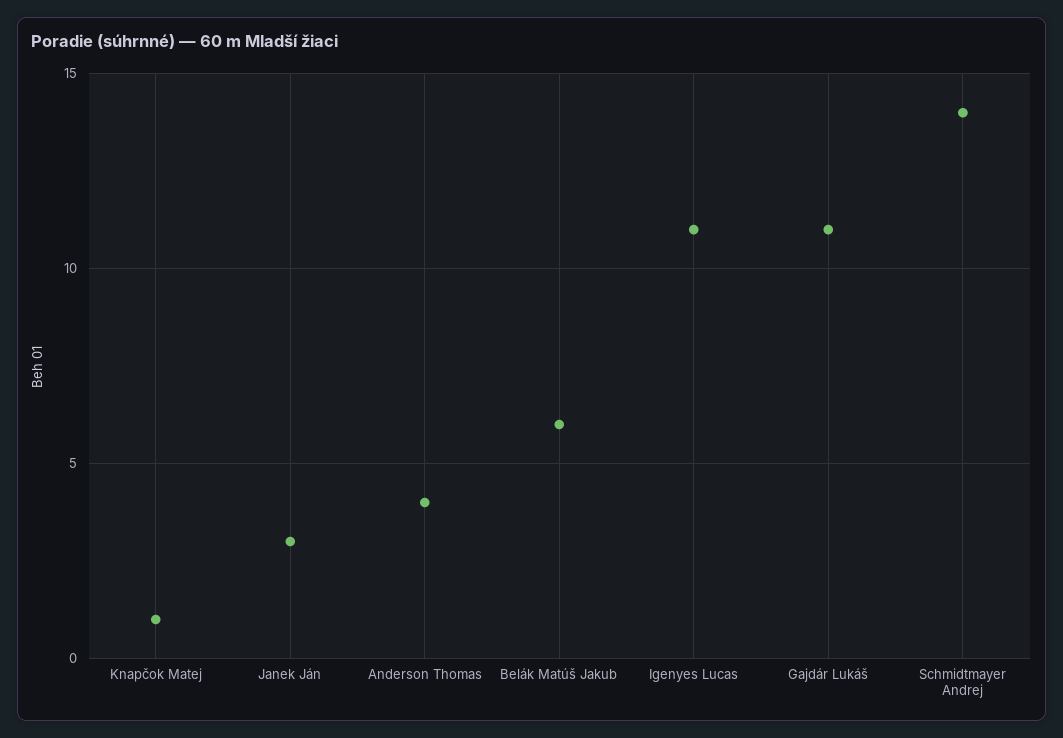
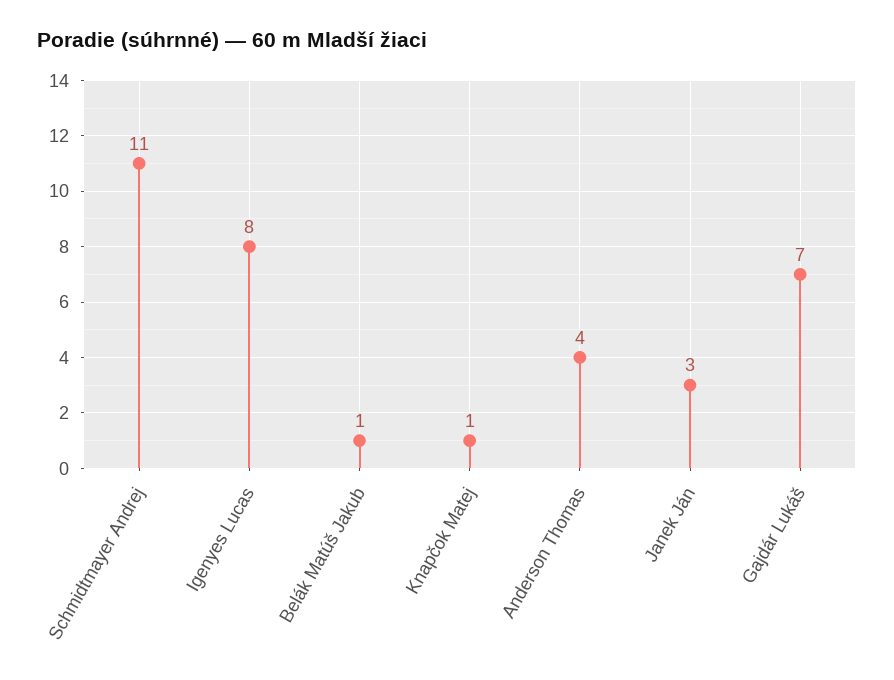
  {
    "Knapčok Matej": 1,
    "Janek Ján": 3,
    "Anderson Thomas": 4,
-   "Belák Matúš Jakub": 6,
+   "Belák Matúš Jakub": 1,
-   "Igenyes Lucas": 11,
+   "Igenyes Lucas": 8,
-   "Gajdár Lukáš": 11,
+   "Gajdár Lukáš": 7,
-   "Schmidtmayer Andrej": 14
+   "Schmidtmayer Andrej": 11
  }

